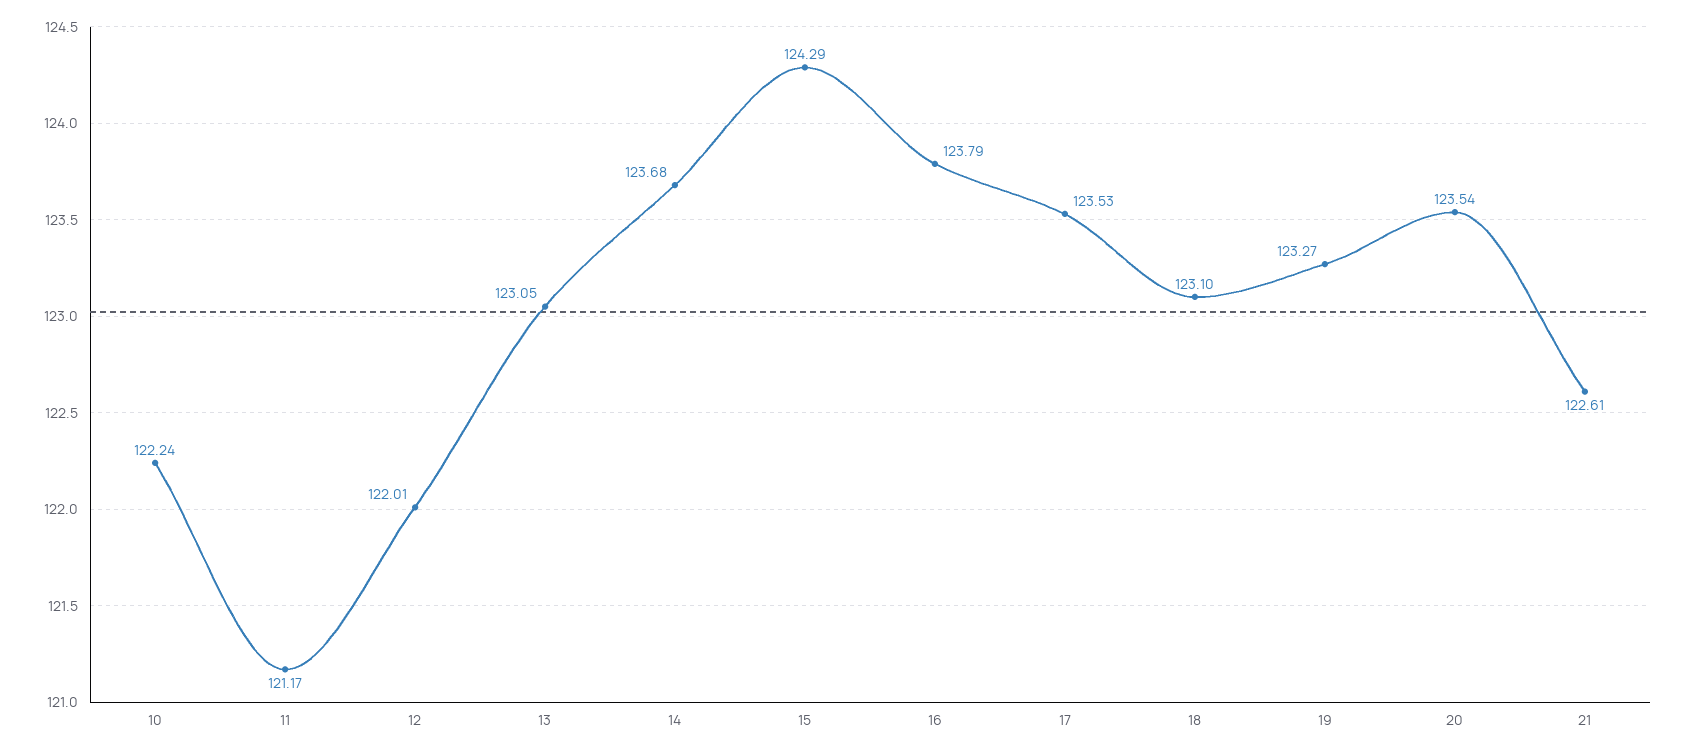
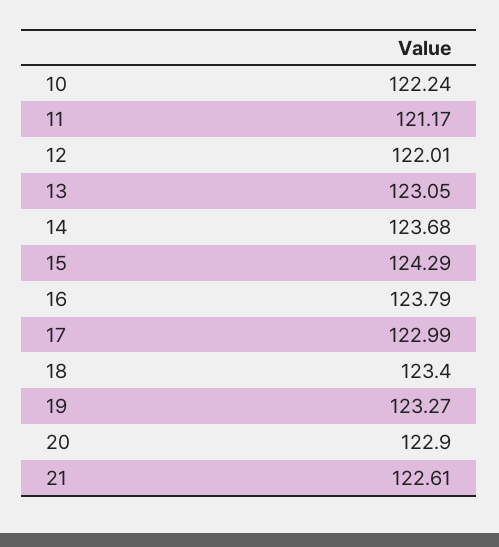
  {
    "10": 122.24,
    "11": 121.17,
    "12": 122.01,
    "13": 123.05,
    "14": 123.68,
    "15": 124.29,
    "16": 123.79,
-   "17": 123.53,
+   "17": 122.99,
-   "18": 123.1,
+   "18": 123.4,
    "19": 123.27,
-   "20": 123.54,
+   "20": 122.9,
    "21": 122.61
  }

